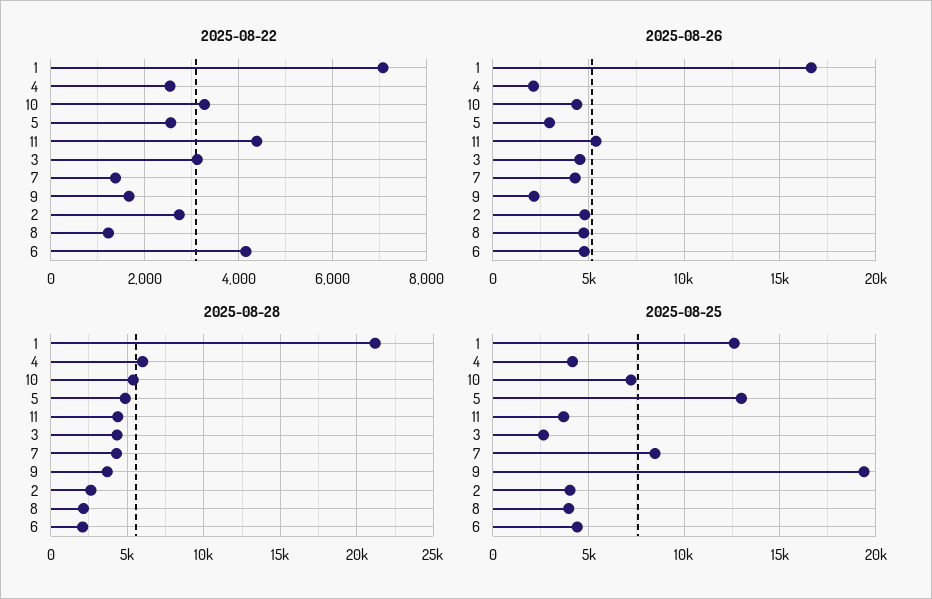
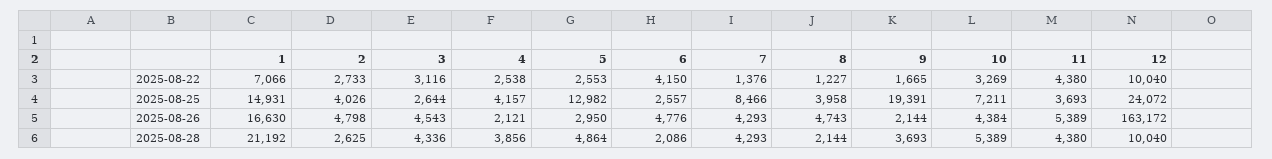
  {
    "2025-08-22": {
      "1": 7066,
      "4": 2538,
      "10": 3269,
      "5": 2553,
      "11": 4380,
      "3": 3116,
      "7": 1376,
      "9": 1665,
      "2": 2733,
      "8": 1227,
-     "6": 4150
+     "6": 4150,
+     "12": 10040
    },
    "2025-08-26": {
      "1": 16630,
      "4": 2121,
      "10": 4384,
      "5": 2950,
      "11": 5389,
      "3": 4543,
      "7": 4293,
      "9": 2144,
      "2": 4798,
      "8": 4743,
-     "6": 4776
+     "6": 4776,
+     "12": 163172
    },
    "2025-08-28": {
      "1": 21192,
-     "4": 6000,
+     "4": 3856,
      "10": 5389,
      "5": 4864,
      "11": 4380,
      "3": 4336,
      "7": 4293,
      "9": 3693,
      "2": 2625,
      "8": 2144,
-     "6": 2086
+     "6": 2086,
+     "12": 10040
    },
    "2025-08-25": {
-     "1": 12500,
+     "1": 14931,
      "4": 4157,
      "10": 7211,
      "5": 12982,
      "11": 3693,
      "3": 2644,
      "7": 8466,
      "9": 19391,
      "2": 4026,
      "8": 3958,
-     "6": 4500
+     "6": 2557,
+     "12": 24072
    }
  }

